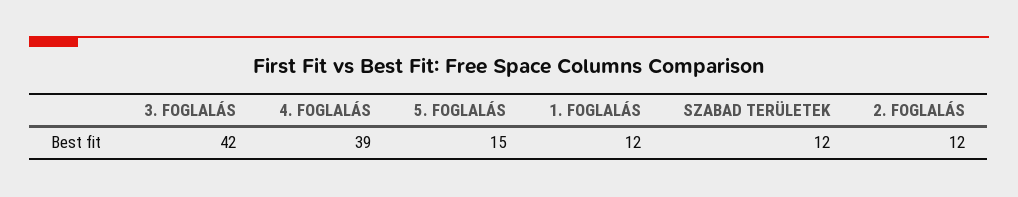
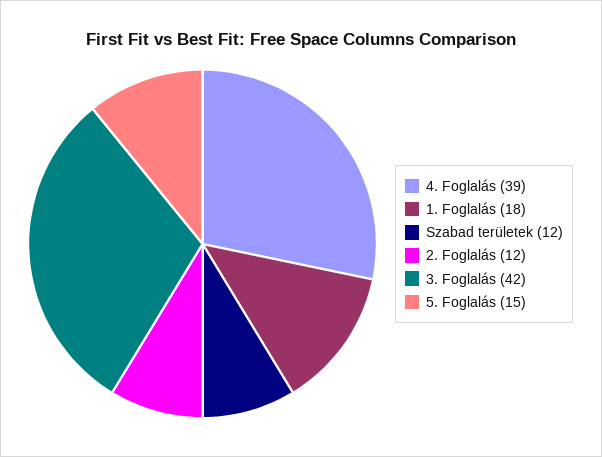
  {
    "3. FOGLALÁS": 42,
    "4. FOGLALÁS": 39,
    "5. FOGLALÁS": 15,
-   "1. FOGLALÁS": 12,
+   "1. FOGLALÁS": 18,
    "SZABAD TERÜLETEK": 12,
    "2. FOGLALÁS": 12
  }

